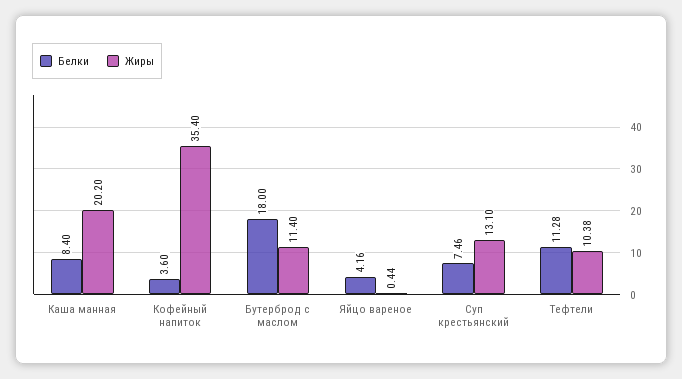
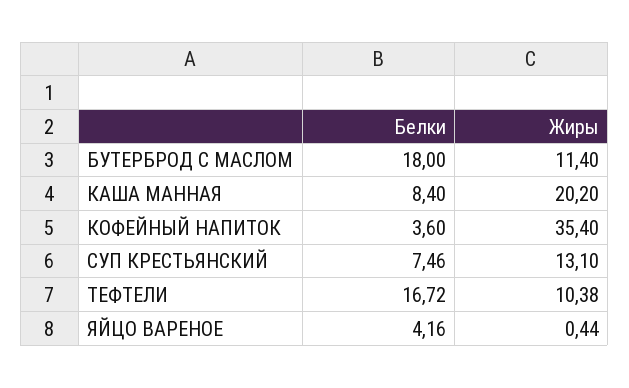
  {
    "Белки": {
      "Каша манная": 8.4,
      "Кофейный напиток": 3.6,
      "Бутерброд с маслом": 18,
      "Яйцо вареное": 4.16,
      "Суп крестьянский": 7.46,
-     "Тефтели": 11.28
+     "Тефтели": 16.72
    },
    "Жиры": {
      "Каша манная": 20.2,
      "Кофейный напиток": 35.4,
      "Бутерброд с маслом": 11.4,
      "Яйцо вареное": 0.44,
      "Суп крестьянский": 13.1,
      "Тефтели": 10.38
    }
  }

